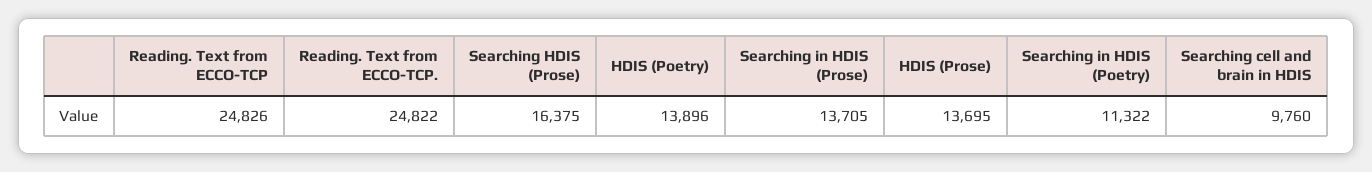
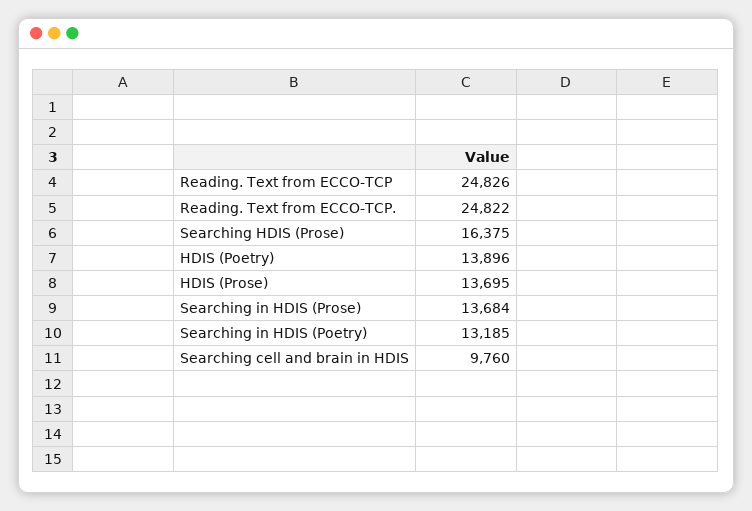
  {
    "Reading. Text from ECCO-TCP": 24826,
    "Reading. Text from ECCO-TCP.": 24822,
    "Searching HDIS (Prose)": 16375,
    "HDIS (Poetry)": 13896,
-   "Searching in HDIS (Prose)": 13705,
+   "Searching in HDIS (Prose)": 13684,
    "HDIS (Prose)": 13695,
-   "Searching in HDIS (Poetry)": 11322,
+   "Searching in HDIS (Poetry)": 13185,
    "Searching cell and brain in HDIS": 9760
  }

